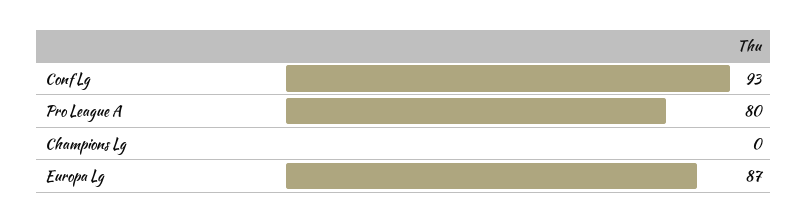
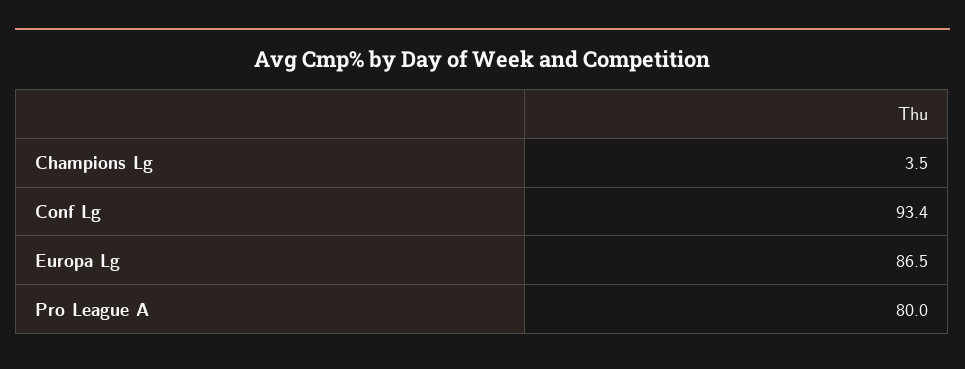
  {
    "Conf Lg": 93.4,
    "Pro League A": 80,
-   "Champions Lg": 0,
+   "Champions Lg": 3.5,
    "Europa Lg": 86.5
  }

